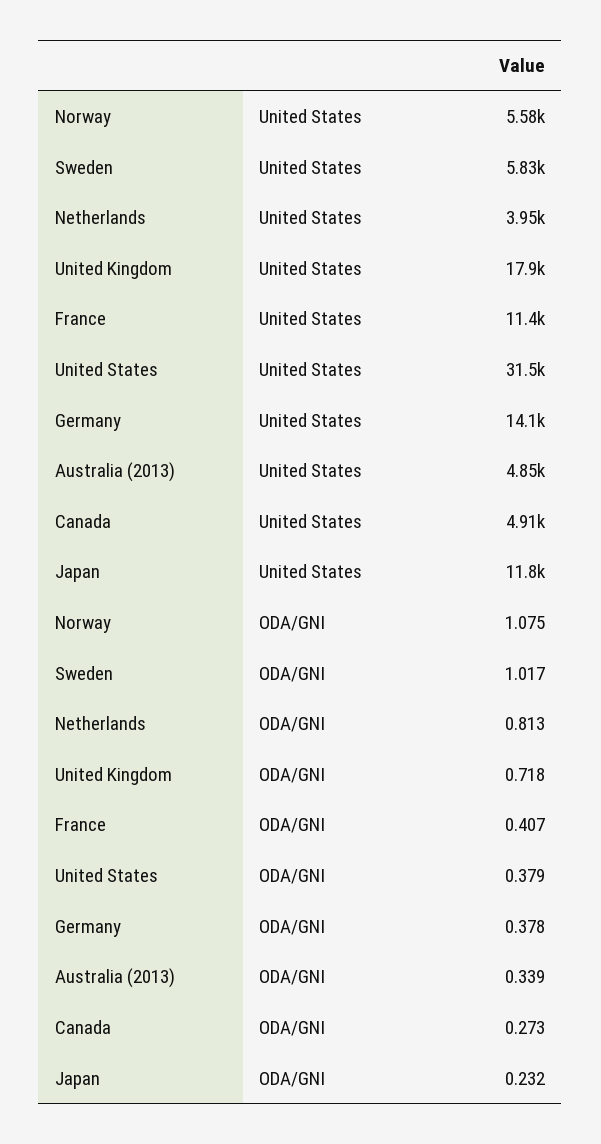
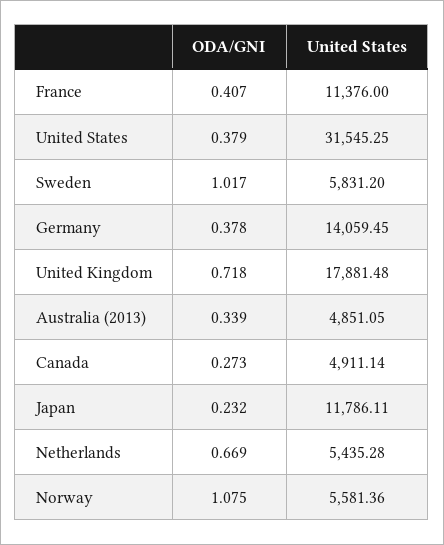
  {
    "Norway": {
      "United States": 5581.36,
      "ODA/GNI": 1.075
    },
    "Sweden": {
      "United States": 5831.2,
      "ODA/GNI": 1.017
    },
    "Netherlands": {
-     "United States": 3950,
+     "United States": 5435.28,
-     "ODA/GNI": 0.813
+     "ODA/GNI": 0.669
    },
    "United Kingdom": {
      "United States": 17881.48,
      "ODA/GNI": 0.718
    },
    "France": {
      "United States": 11376,
      "ODA/GNI": 0.407
    },
    "United States": {
      "United States": 31545.25,
      "ODA/GNI": 0.379
    },
    "Germany": {
      "United States": 14059.45,
      "ODA/GNI": 0.378
    },
    "Australia (2013)": {
      "United States": 4851.05,
      "ODA/GNI": 0.339
    },
    "Canada": {
      "United States": 4911.14,
      "ODA/GNI": 0.273
    },
    "Japan": {
      "United States": 11786.11,
      "ODA/GNI": 0.232
    }
  }

